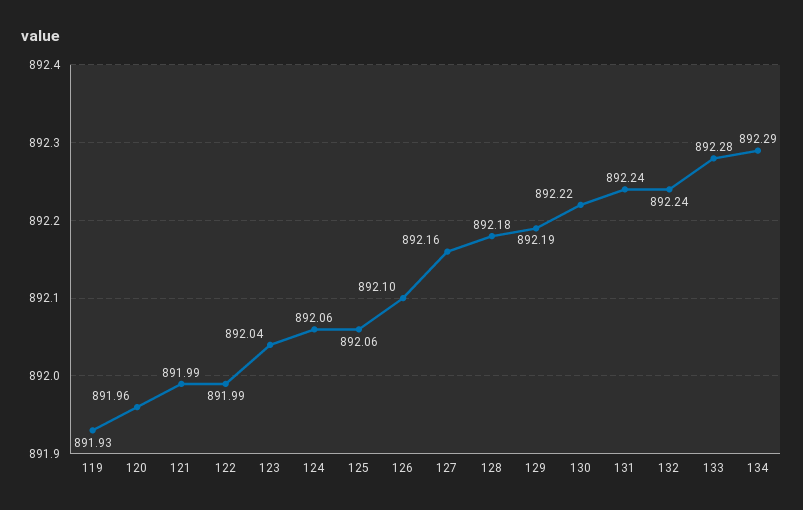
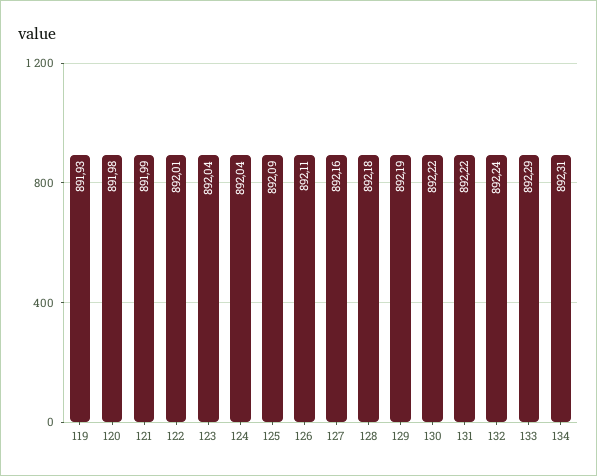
  {
    "119": 891.93,
-   "120": 891.96,
+   "120": 891.98,
    "121": 891.99,
-   "122": 891.99,
+   "122": 892.01,
    "123": 892.04,
-   "124": 892.06,
+   "124": 892.04,
-   "125": 892.06,
+   "125": 892.09,
-   "126": 892.1,
+   "126": 892.11,
    "127": 892.16,
    "128": 892.18,
    "129": 892.19,
    "130": 892.22,
-   "131": 892.24,
+   "131": 892.22,
    "132": 892.24,
-   "133": 892.28,
+   "133": 892.29,
-   "134": 892.29
+   "134": 892.31
  }

